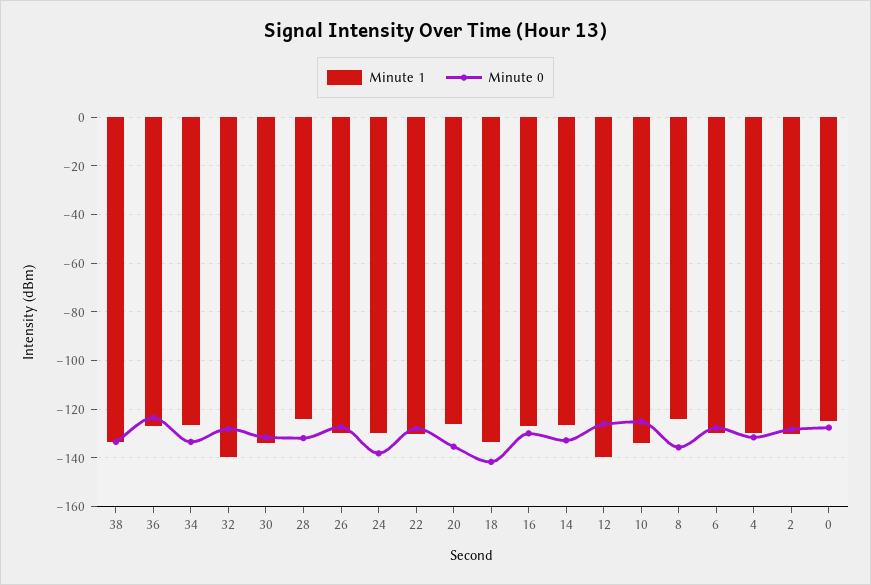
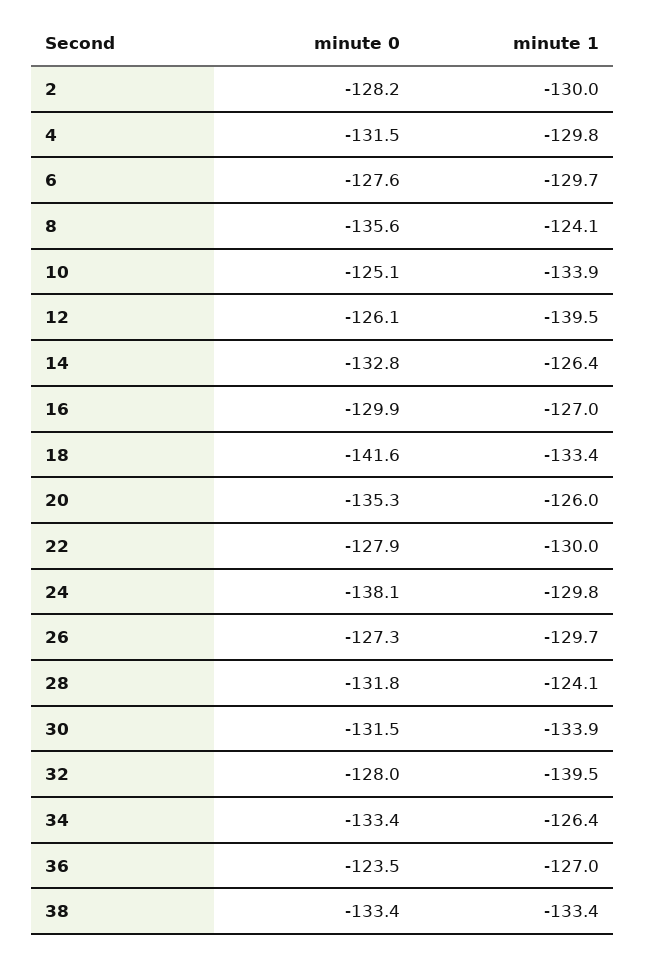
  {
    "Minute 1": {
      "38": -133.4,
      "36": -127,
      "34": -126.4,
      "32": -139.5,
      "30": -133.9,
      "28": -124.1,
      "26": -129.7,
      "24": -129.8,
      "22": -130,
      "20": -126,
      "18": -133.4,
      "16": -127,
      "14": -126.4,
      "12": -139.5,
      "10": -133.9,
      "8": -124.1,
      "6": -129.7,
      "4": -129.8,
-     "2": -130,
+     "2": -130
-     "0": -125
    },
    "Minute 0": {
      "38": -133.4,
      "36": -123.5,
      "34": -133.4,
      "32": -128,
      "30": -131.5,
      "28": -131.8,
      "26": -127.3,
      "24": -138.1,
      "22": -127.9,
      "20": -135.3,
      "18": -141.6,
      "16": -129.9,
      "14": -132.8,
      "12": -126.1,
      "10": -125.1,
      "8": -135.6,
      "6": -127.6,
      "4": -131.5,
-     "2": -128.2,
+     "2": -128.2
-     "0": -127.5
    }
  }

